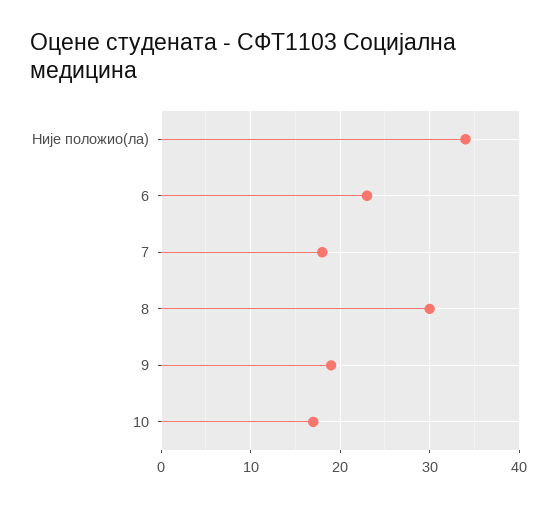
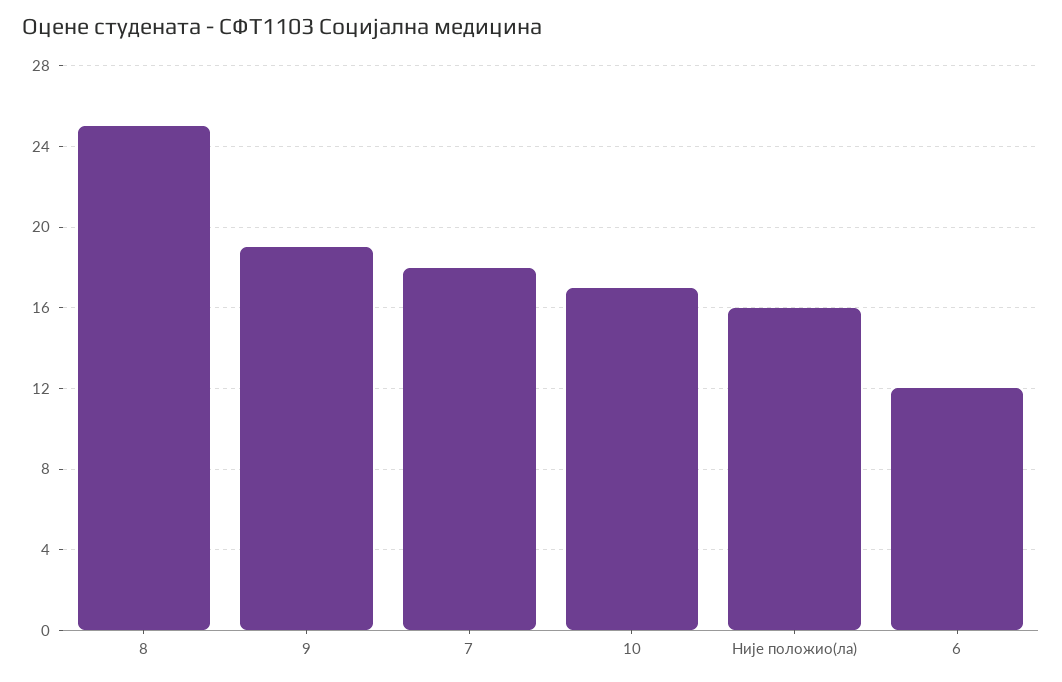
  {
-   "Није положио(ла)": 34,
+   "Није положио(ла)": 16,
-   "6": 23,
+   "6": 12,
    "7": 18,
-   "8": 30,
+   "8": 25,
    "9": 19,
    "10": 17
  }

